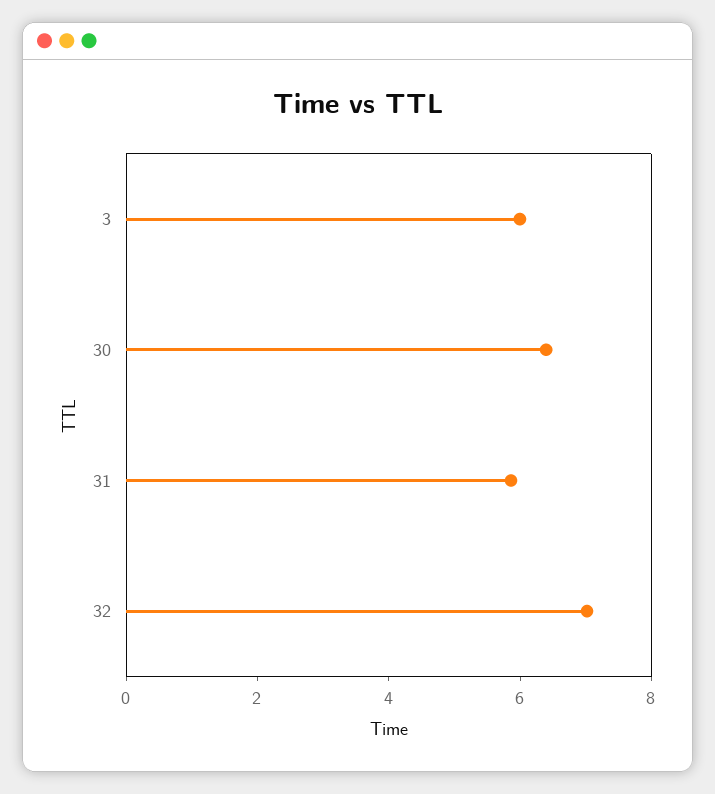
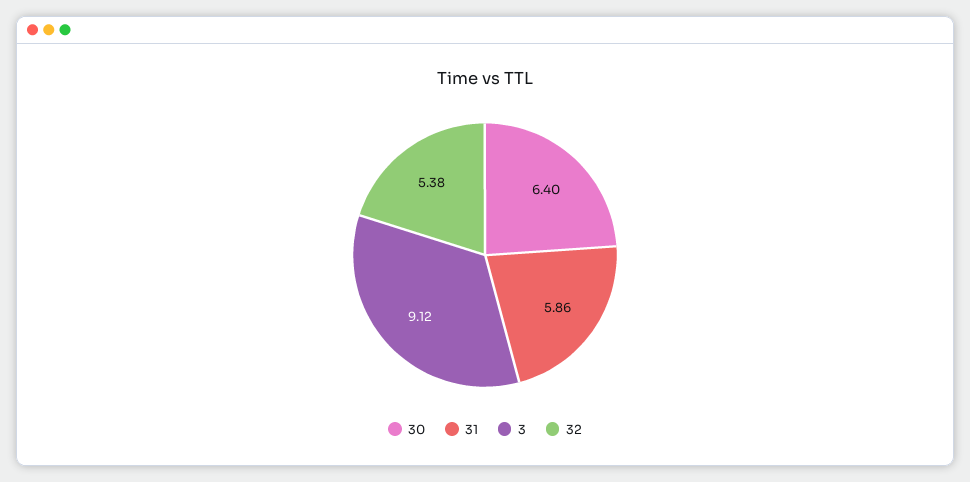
  {
-   "3": 6,
+   "3": 9.12,
    "30": 6.4,
    "31": 5.86,
-   "32": 7
+   "32": 5.38
  }

